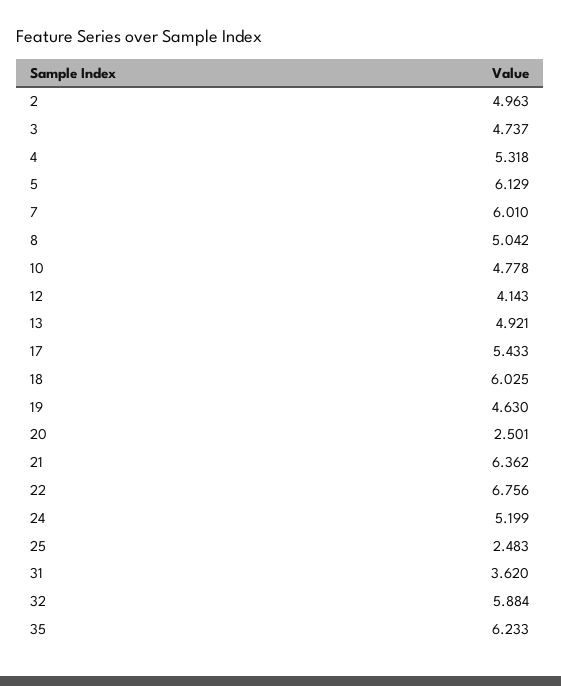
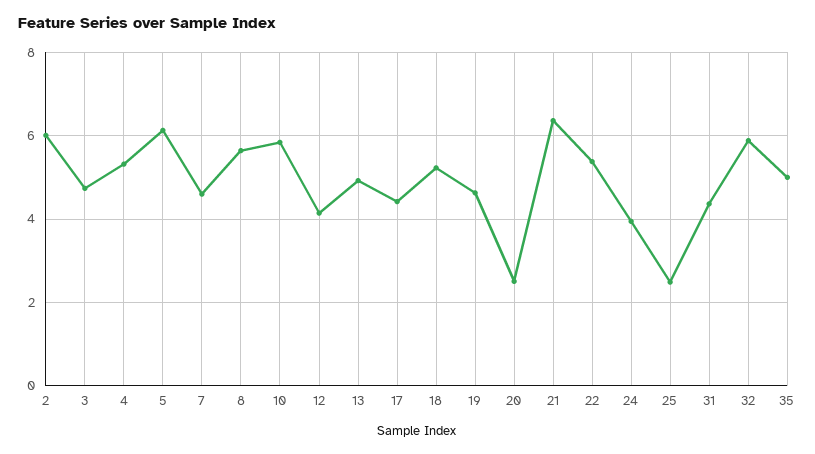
  {
-   "2": 4.963,
+   "2": 6,
    "3": 4.737,
    "4": 5.318,
    "5": 6.129,
-   "7": 6.01,
+   "7": 4.6,
-   "8": 5.042,
+   "8": 5.6,
-   "10": 4.778,
+   "10": 5.8,
    "12": 4.143,
    "13": 4.921,
-   "17": 5.433,
+   "17": 4.4,
-   "18": 6.025,
+   "18": 5.2,
    "19": 4.63,
    "20": 2.501,
    "21": 6.362,
-   "22": 6.756,
+   "22": 5.4,
-   "24": 5.199,
+   "24": 4,
    "25": 2.483,
-   "31": 3.62,
+   "31": 4.4,
    "32": 5.884,
-   "35": 6.233
+   "35": 5
  }

